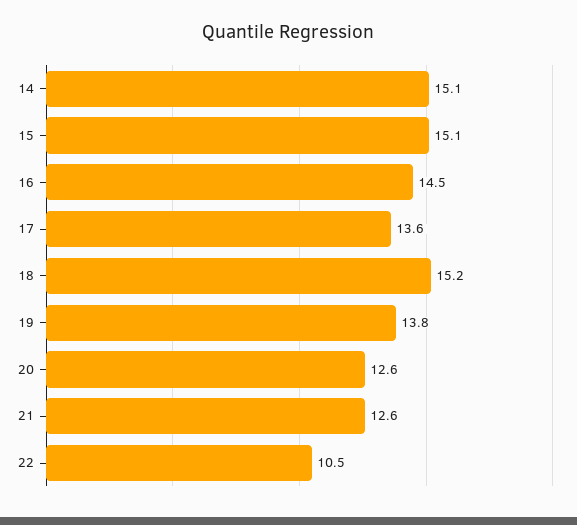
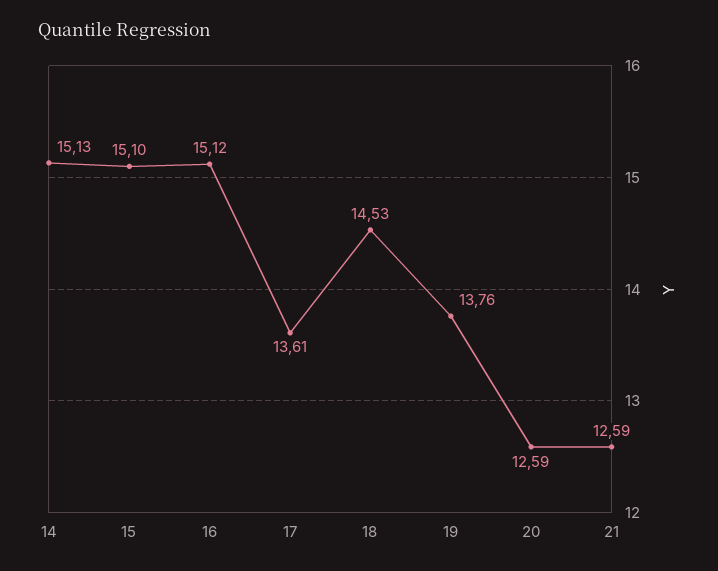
  {
    "14": 15.13,
    "15": 15.1,
-   "16": 14.5,
+   "16": 15.12,
    "17": 13.61,
-   "18": 15.2,
+   "18": 14.53,
    "19": 13.76,
    "20": 12.59,
-   "21": 12.59,
+   "21": 12.59
-   "22": 10.5
  }

